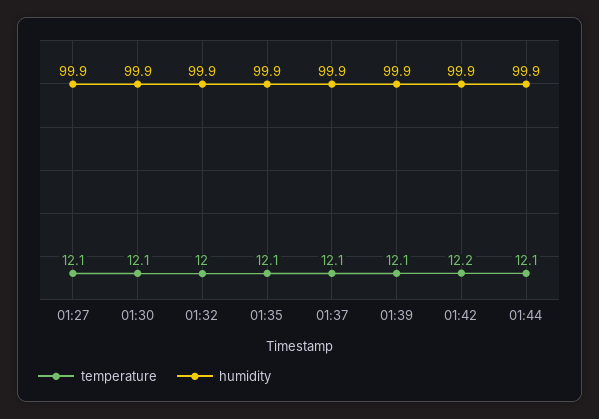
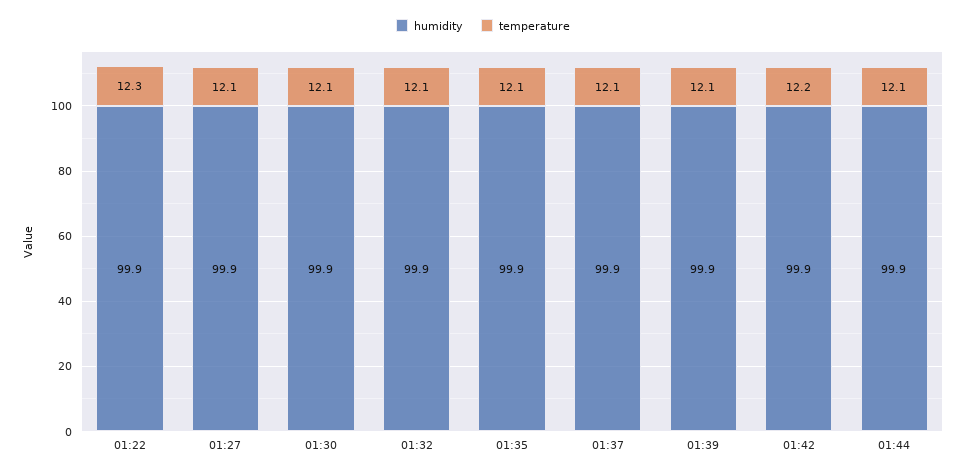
  {
    "temperature": {
      "01:27": 12.1,
      "01:30": 12.1,
-     "01:32": 12,
+     "01:32": 12.1,
      "01:35": 12.1,
      "01:37": 12.1,
      "01:39": 12.1,
      "01:42": 12.2,
-     "01:44": 12.1
+     "01:44": 12.1,
+     "01:22": 12.3
    },
    "humidity": {
      "01:27": 99.9,
      "01:30": 99.9,
      "01:32": 99.9,
      "01:35": 99.9,
      "01:37": 99.9,
      "01:39": 99.9,
      "01:42": 99.9,
-     "01:44": 99.9
+     "01:44": 99.9,
+     "01:22": 99.9
    }
  }

